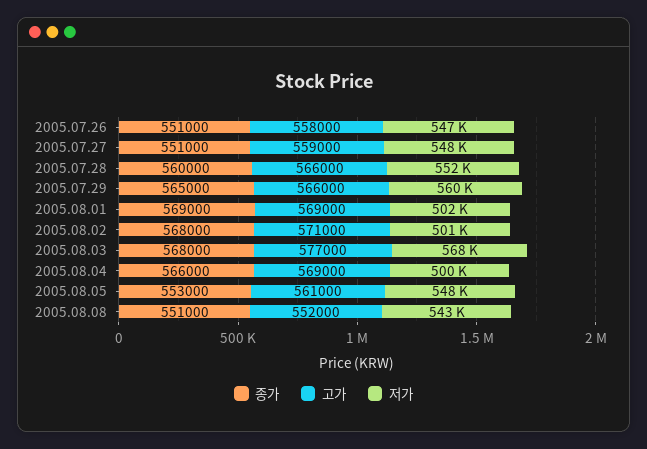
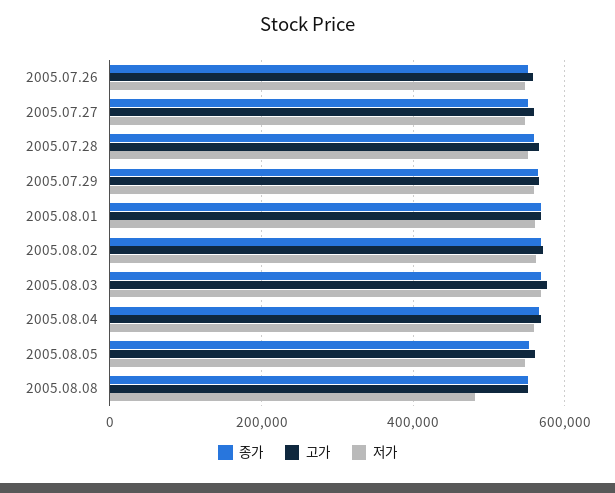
  {
    "종가": {
      "2005.07.26": 551000,
      "2005.07.27": 551000,
      "2005.07.28": 560000,
      "2005.07.29": 565000,
      "2005.08.01": 569000,
      "2005.08.02": 568000,
      "2005.08.03": 568000,
      "2005.08.04": 566000,
      "2005.08.05": 553000,
      "2005.08.08": 551000
    },
    "고가": {
      "2005.07.26": 558000,
      "2005.07.27": 559000,
      "2005.07.28": 566000,
      "2005.07.29": 566000,
      "2005.08.01": 569000,
      "2005.08.02": 571000,
      "2005.08.03": 577000,
      "2005.08.04": 569000,
      "2005.08.05": 561000,
      "2005.08.08": 552000
    },
    "저가": {
      "2005.07.26": 547000,
      "2005.07.27": 548000,
      "2005.07.28": 552000,
      "2005.07.29": 560000,
-     "2005.08.01": 502000,
+     "2005.08.01": 560000,
-     "2005.08.02": 501000,
+     "2005.08.02": 560000,
      "2005.08.03": 568000,
-     "2005.08.04": 500000,
+     "2005.08.04": 560000,
      "2005.08.05": 548000,
-     "2005.08.08": 543000
+     "2005.08.08": 480000
    }
  }

